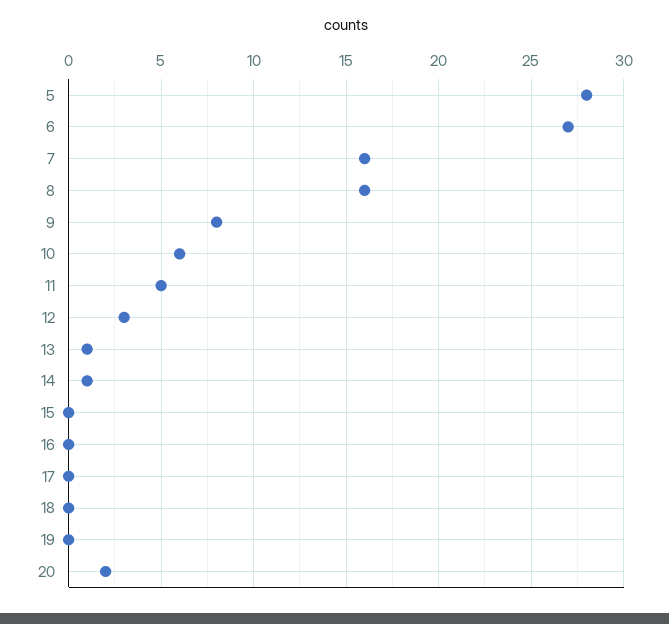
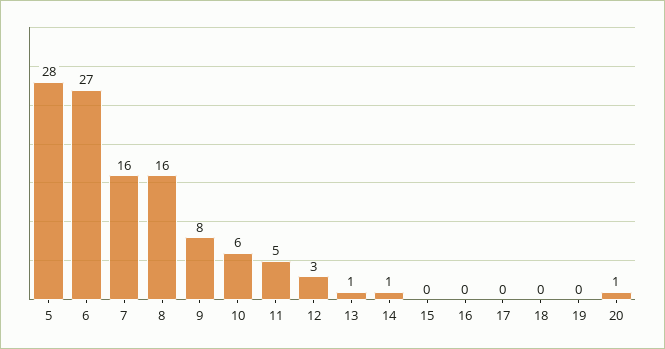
  {
    "5": 28,
    "6": 27,
    "7": 16,
    "8": 16,
    "9": 8,
    "10": 6,
    "11": 5,
    "12": 3,
    "13": 1,
    "14": 1,
    "15": 0,
    "16": 0,
    "17": 0,
    "18": 0,
    "19": 0,
-   "20": 2
+   "20": 1
  }

